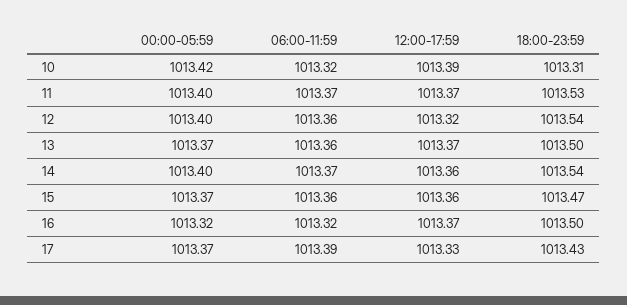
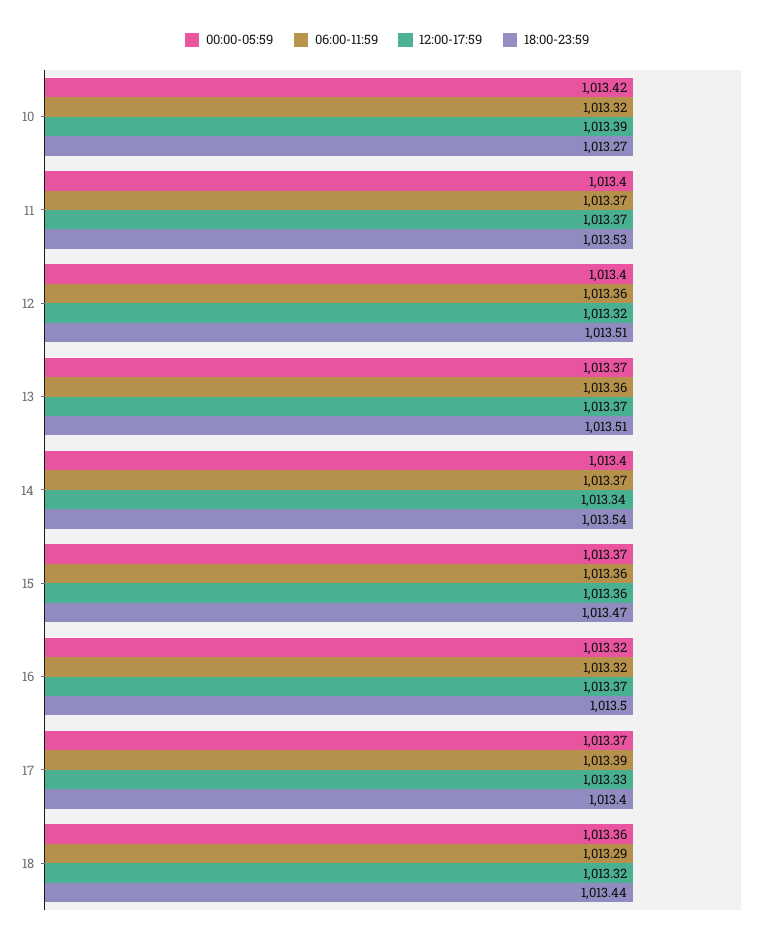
  {
    "00:00-05:59": {
      "10": 1013.42,
      "11": 1013.4,
      "12": 1013.4,
      "13": 1013.37,
      "14": 1013.4,
      "15": 1013.37,
      "16": 1013.32,
-     "17": 1013.37
+     "17": 1013.37,
+     "18": 1013.36
    },
    "06:00-11:59": {
      "10": 1013.32,
      "11": 1013.37,
      "12": 1013.36,
      "13": 1013.36,
      "14": 1013.37,
      "15": 1013.36,
      "16": 1013.32,
-     "17": 1013.39
+     "17": 1013.39,
+     "18": 1013.29
    },
    "12:00-17:59": {
      "10": 1013.39,
      "11": 1013.37,
      "12": 1013.32,
      "13": 1013.37,
-     "14": 1013.36,
+     "14": 1013.34,
      "15": 1013.36,
      "16": 1013.37,
-     "17": 1013.33
+     "17": 1013.33,
+     "18": 1013.32
    },
    "18:00-23:59": {
-     "10": 1013.31,
+     "10": 1013.27,
      "11": 1013.53,
-     "12": 1013.54,
+     "12": 1013.51,
-     "13": 1013.5,
+     "13": 1013.51,
      "14": 1013.54,
      "15": 1013.47,
      "16": 1013.5,
-     "17": 1013.43
+     "17": 1013.4,
+     "18": 1013.44
    }
  }

